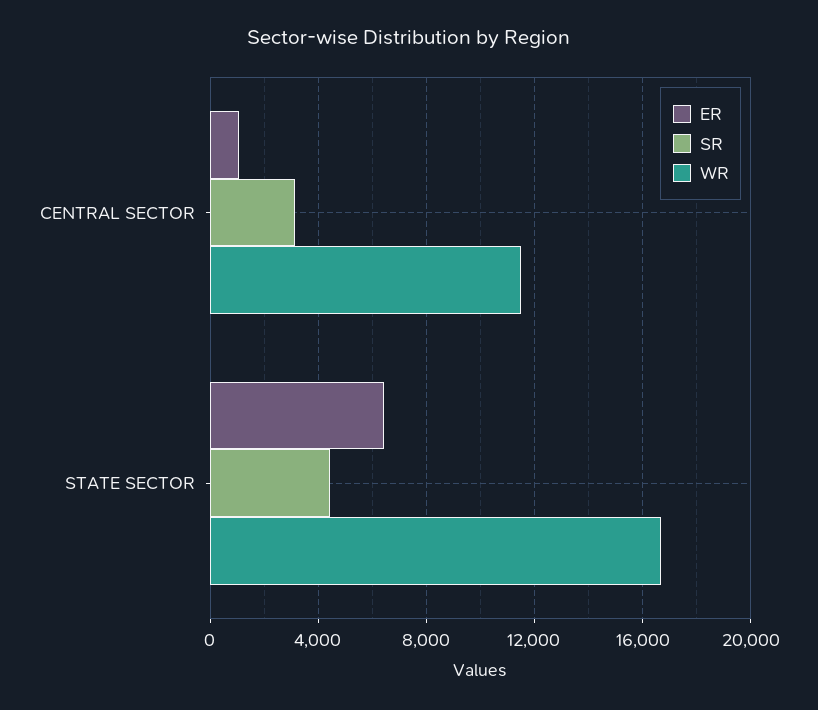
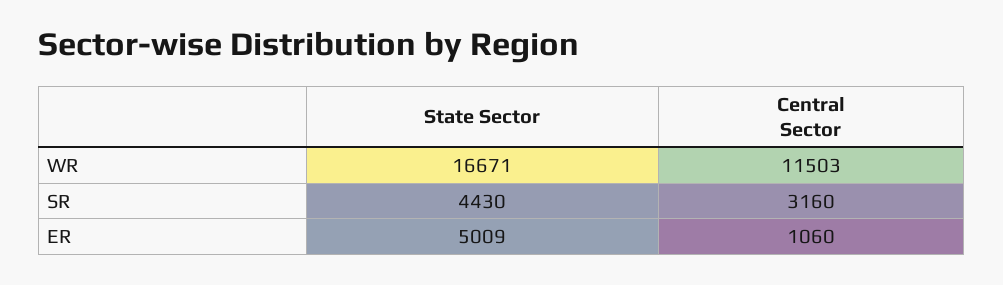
  {
    "ER": {
      "CENTRAL SECTOR": 1060,
-     "STATE SECTOR": 6500
+     "STATE SECTOR": 5009
    },
    "SR": {
      "CENTRAL SECTOR": 3160,
      "STATE SECTOR": 4430
    },
    "WR": {
      "CENTRAL SECTOR": 11503,
      "STATE SECTOR": 16671
    }
  }

